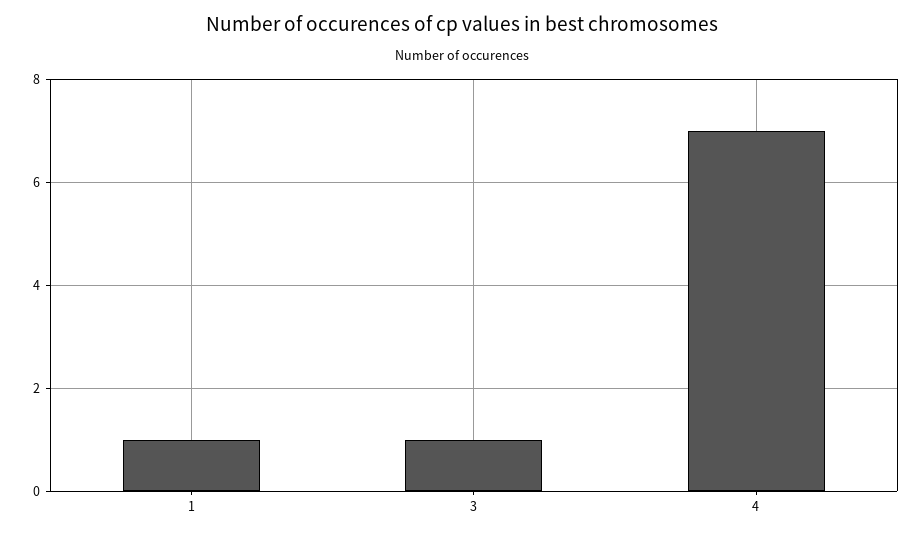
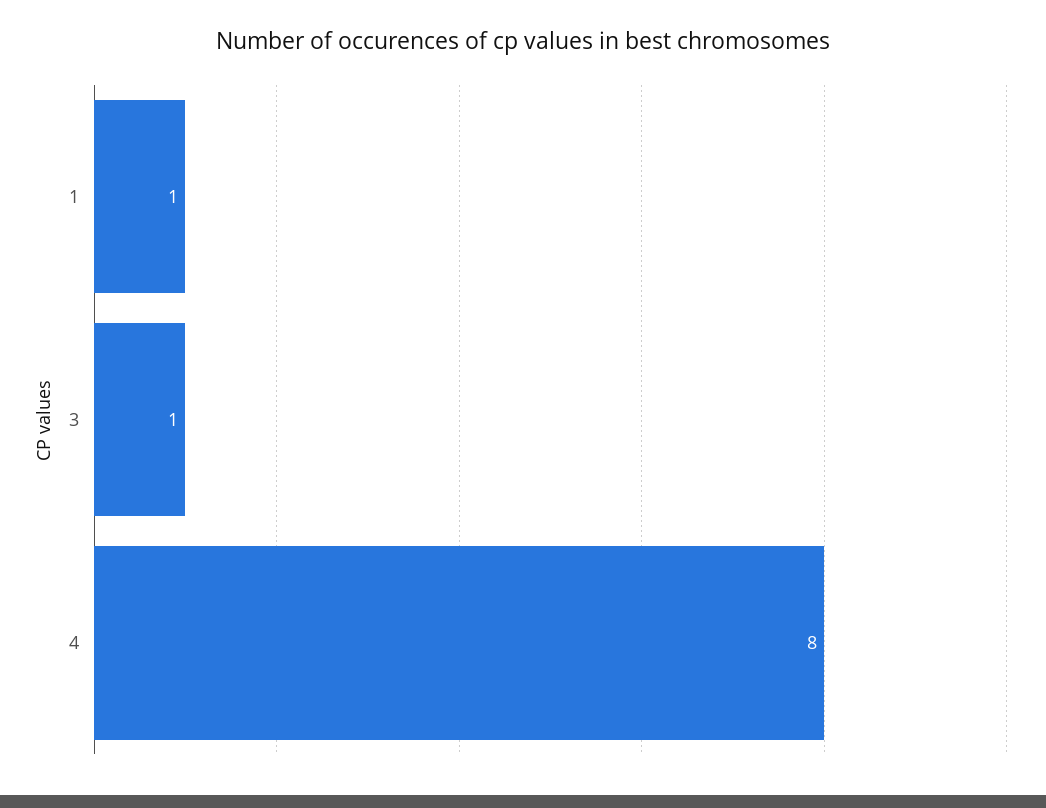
  {
    "1": 1,
    "3": 1,
-   "4": 7
+   "4": 8
  }

